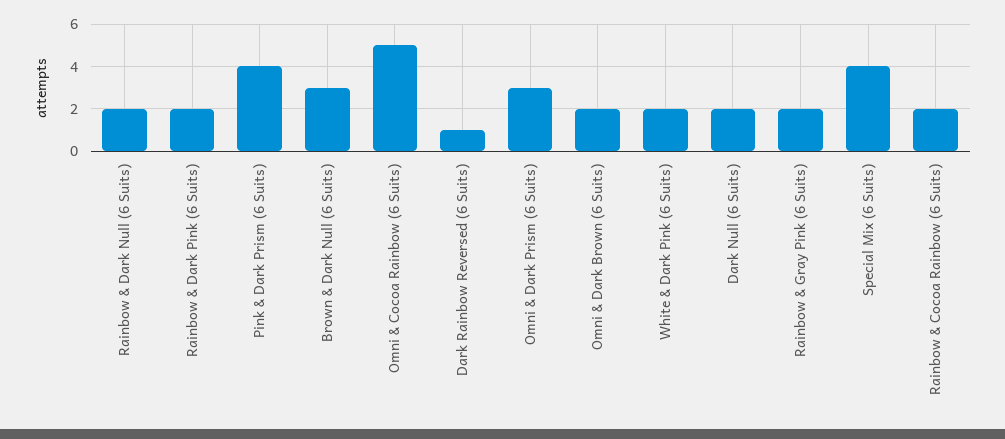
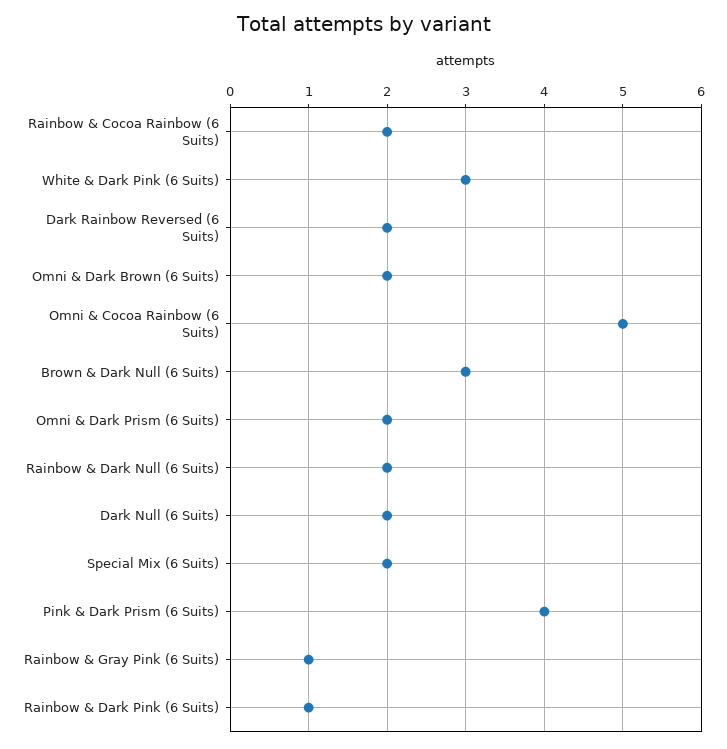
  {
    "Rainbow & Dark Null (6 Suits)": 2,
-   "Rainbow & Dark Pink (6 Suits)": 2,
+   "Rainbow & Dark Pink (6 Suits)": 1,
    "Pink & Dark Prism (6 Suits)": 4,
    "Brown & Dark Null (6 Suits)": 3,
    "Omni & Cocoa Rainbow (6 Suits)": 5,
-   "Dark Rainbow Reversed (6 Suits)": 1,
+   "Dark Rainbow Reversed (6 Suits)": 2,
-   "Omni & Dark Prism (6 Suits)": 3,
+   "Omni & Dark Prism (6 Suits)": 2,
    "Omni & Dark Brown (6 Suits)": 2,
-   "White & Dark Pink (6 Suits)": 2,
+   "White & Dark Pink (6 Suits)": 3,
    "Dark Null (6 Suits)": 2,
-   "Rainbow & Gray Pink (6 Suits)": 2,
+   "Rainbow & Gray Pink (6 Suits)": 1,
-   "Special Mix (6 Suits)": 4,
+   "Special Mix (6 Suits)": 2,
    "Rainbow & Cocoa Rainbow (6 Suits)": 2
  }

